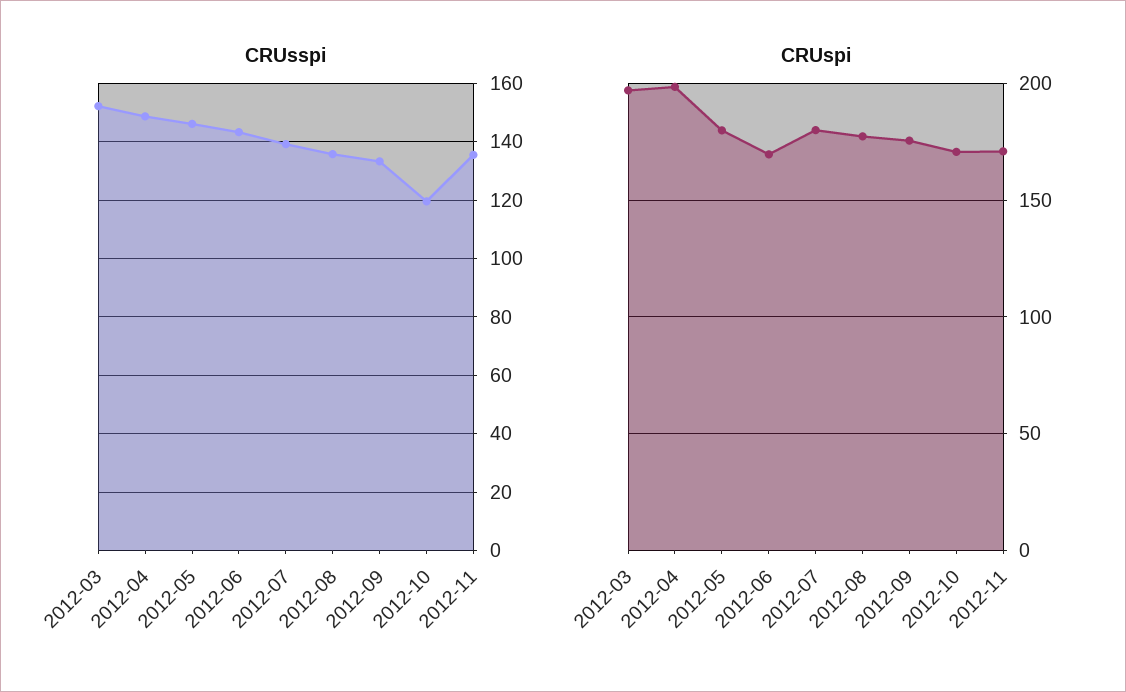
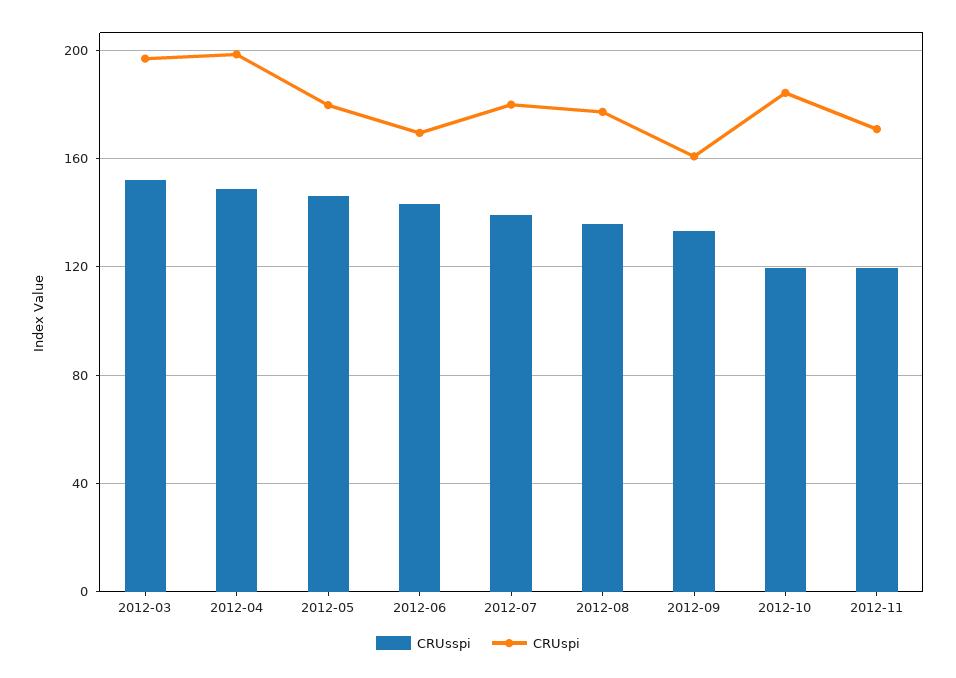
  {
    "CRUsspi": {
      "2012-03": 152.5,
      "2012-04": 147.5,
      "2012-05": 145,
      "2012-06": 142.5,
      "2012-07": 140,
      "2012-08": 135,
      "2012-09": 132.5,
      "2012-10": 120,
-     "2012-11": 135
+     "2012-11": 120
    },
    "CRUspi": {
      "2012-03": 195,
      "2012-04": 200,
      "2012-05": 180,
      "2012-06": 170,
      "2012-07": 180,
      "2012-08": 175,
-     "2012-09": 175,
+     "2012-09": 160,
-     "2012-10": 170,
+     "2012-10": 185,
      "2012-11": 170
    }
  }

